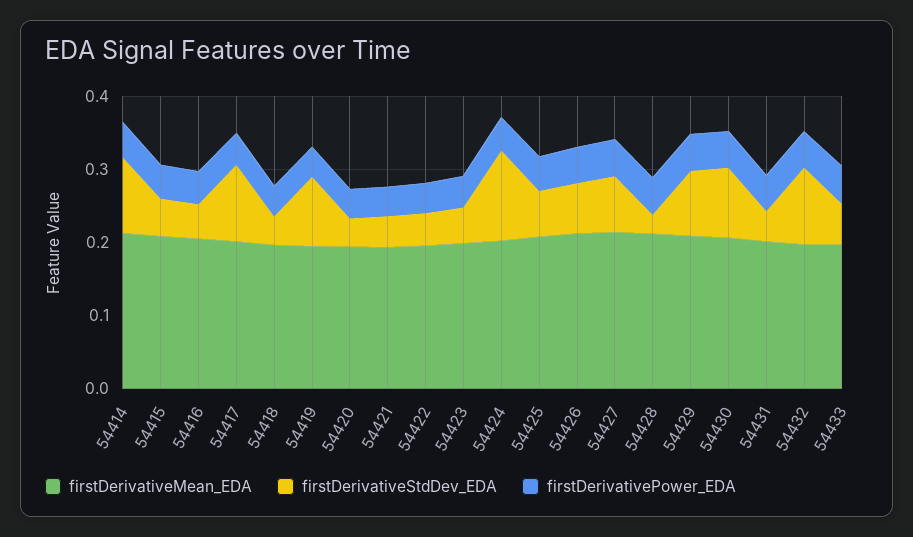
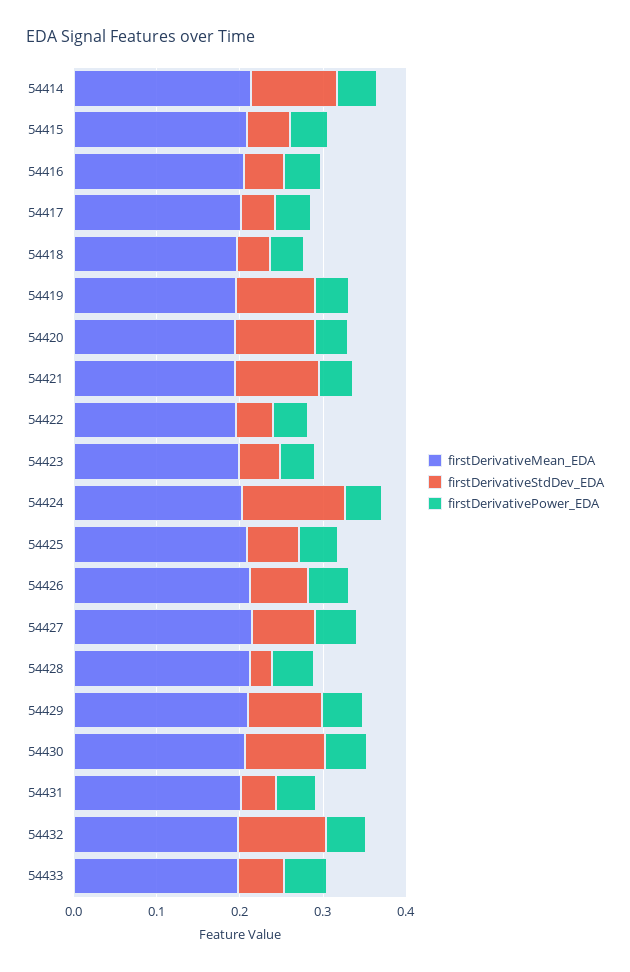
  {
    "firstDerivativeMean_EDA": {
      "54414": 0.22,
      "54415": 0.2,
      "54416": 0.2,
      "54417": 0.2,
      "54418": 0.2,
      "54419": 0.2,
      "54420": 0.2,
      "54421": 0.2,
      "54422": 0.2,
      "54423": 0.2,
      "54424": 0.2,
      "54425": 0.2,
      "54426": 0.22,
      "54427": 0.22,
      "54428": 0.22,
      "54429": 0.2,
      "54430": 0.2,
      "54431": 0.2,
      "54432": 0.2,
      "54433": 0.2
    },
    "firstDerivativeStdDev_EDA": {
      "54414": 0.1,
      "54415": 0.06,
      "54416": 0.04,
-     "54417": 0.1,
+     "54417": 0.04,
      "54418": 0.04,
      "54419": 0.1,
-     "54420": 0.04,
+     "54420": 0.1,
-     "54421": 0.04,
+     "54421": 0.1,
      "54422": 0.04,
      "54423": 0.04,
      "54424": 0.12,
      "54425": 0.06,
      "54426": 0.06,
      "54427": 0.08,
      "54428": 0.02,
      "54429": 0.08,
      "54430": 0.1,
      "54431": 0.04,
      "54432": 0.1,
      "54433": 0.06
    },
    "firstDerivativePower_EDA": {
      "54414": 0.04,
      "54415": 0.04,
      "54416": 0.04,
      "54417": 0.04,
      "54418": 0.04,
      "54419": 0.04,
      "54420": 0.04,
      "54421": 0.04,
      "54422": 0.04,
      "54423": 0.04,
      "54424": 0.04,
      "54425": 0.04,
      "54426": 0.04,
      "54427": 0.06,
      "54428": 0.06,
      "54429": 0.06,
      "54430": 0.04,
      "54431": 0.04,
      "54432": 0.04,
      "54433": 0.06
    }
  }

